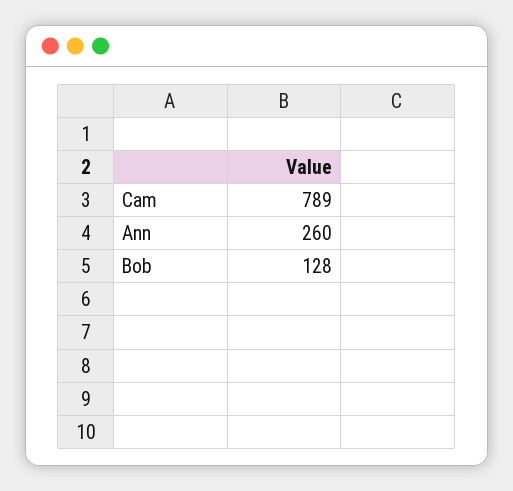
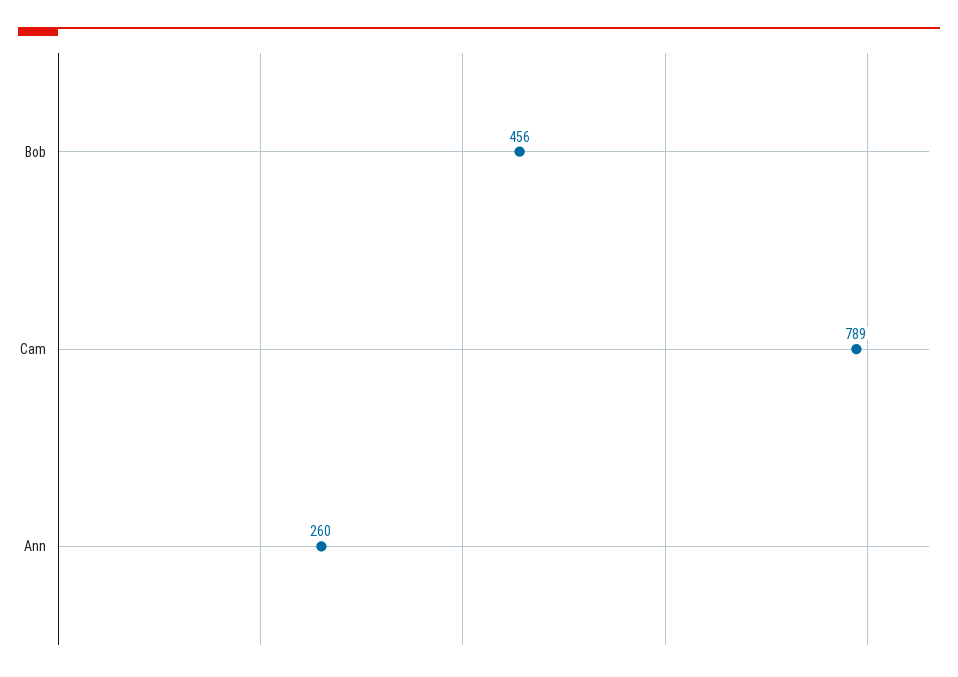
  {
    "Cam": 789,
    "Ann": 260,
-   "Bob": 128
+   "Bob": 456
  }

